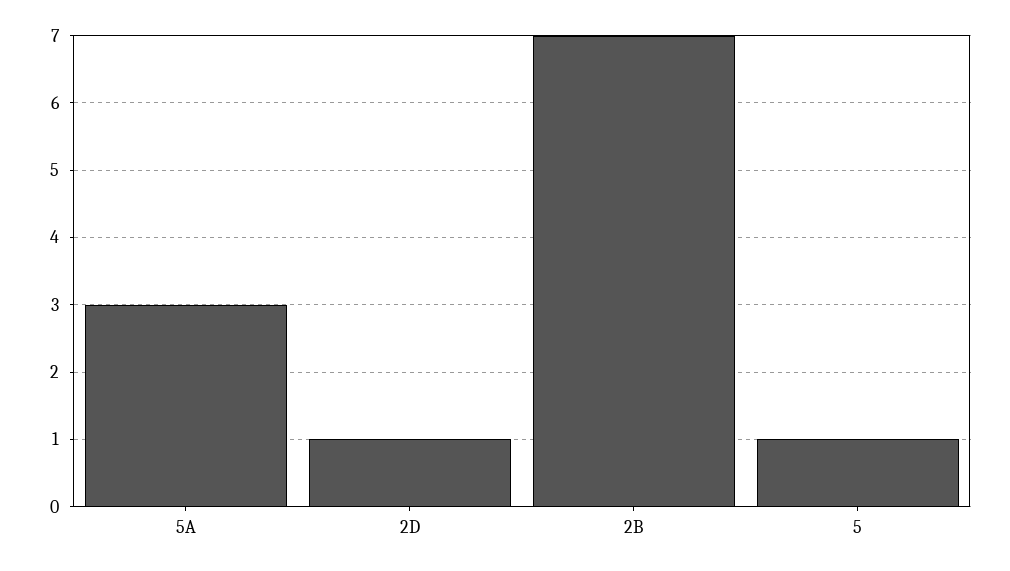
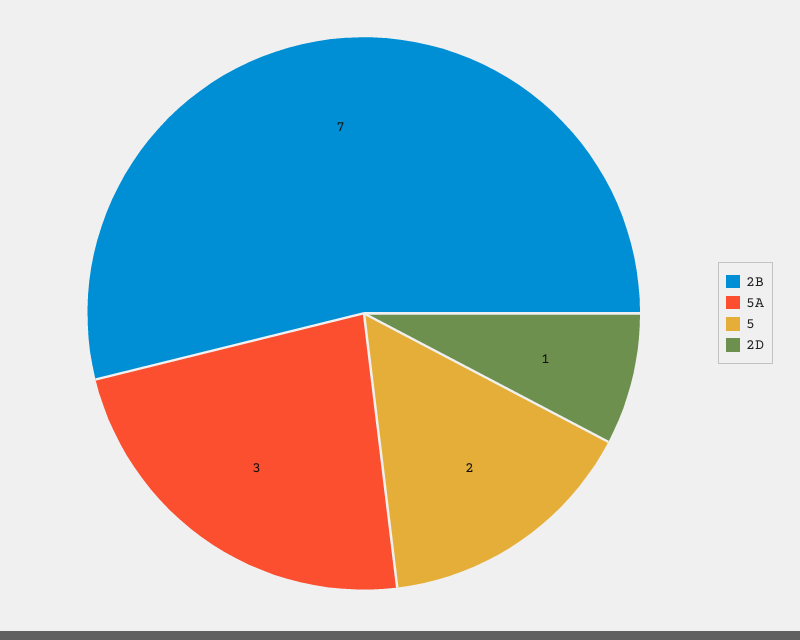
  {
    "5A": 3,
    "2D": 1,
    "2B": 7,
-   "5": 1
+   "5": 2
  }

